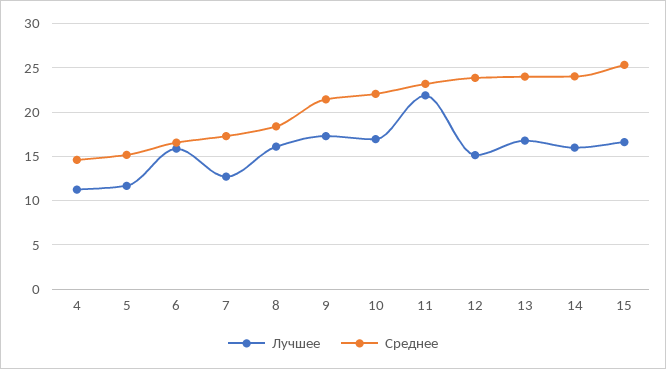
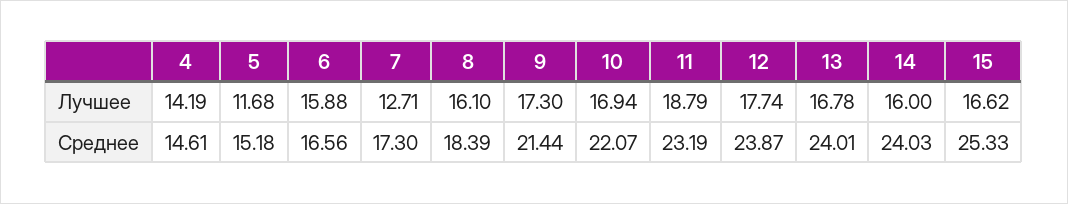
  {
    "Лучшее": {
-     "4": 11,
+     "4": 14.19,
      "5": 11.68,
      "6": 15.88,
      "7": 12.71,
      "8": 16.1,
      "9": 17.3,
      "10": 16.94,
-     "11": 22,
+     "11": 18.79,
-     "12": 15,
+     "12": 17.74,
      "13": 16.78,
      "14": 16,
      "15": 16.62
    },
    "Среднее": {
      "4": 14.61,
      "5": 15.18,
      "6": 16.56,
      "7": 17.3,
      "8": 18.39,
      "9": 21.44,
      "10": 22.07,
      "11": 23.19,
      "12": 23.87,
      "13": 24.01,
      "14": 24.03,
      "15": 25.33
    }
  }

